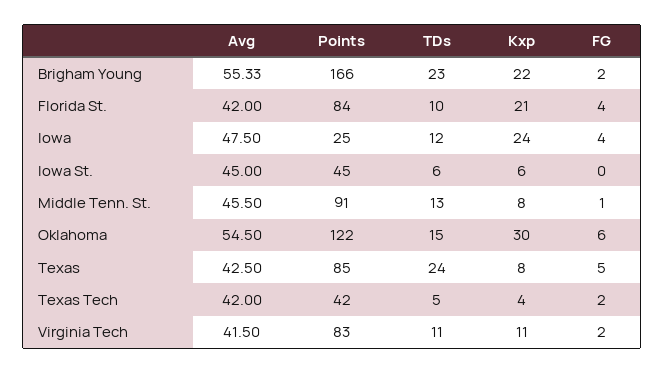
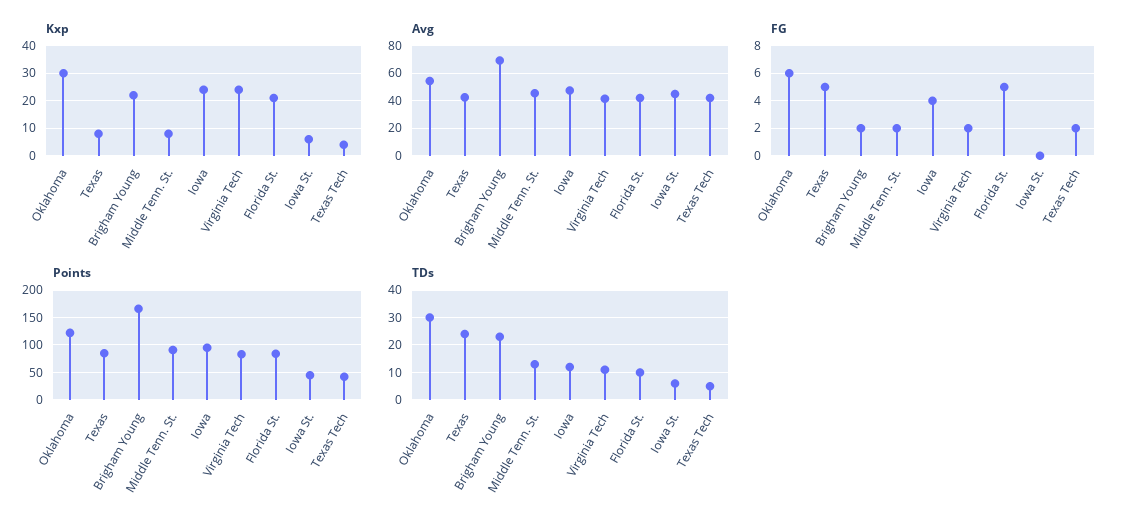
  {
    "Avg": {
-     "Brigham Young": 55.33,
+     "Brigham Young": 70,
      "Florida St.": 42,
      "Iowa": 47.5,
      "Iowa St.": 45,
      "Middle Tenn. St.": 45.5,
      "Oklahoma": 54.5,
      "Texas": 42.5,
      "Texas Tech": 42,
      "Virginia Tech": 41.5
    },
    "Points": {
      "Brigham Young": 166,
      "Florida St.": 84,
-     "Iowa": 25,
+     "Iowa": 100,
      "Iowa St.": 45,
      "Middle Tenn. St.": 91,
      "Oklahoma": 122,
      "Texas": 85,
      "Texas Tech": 42,
      "Virginia Tech": 83
    },
    "TDs": {
      "Brigham Young": 23,
      "Florida St.": 10,
      "Iowa": 12,
      "Iowa St.": 6,
      "Middle Tenn. St.": 13,
-     "Oklahoma": 15,
+     "Oklahoma": 30,
      "Texas": 24,
      "Texas Tech": 5,
      "Virginia Tech": 11
    },
    "Kxp": {
      "Brigham Young": 22,
      "Florida St.": 21,
      "Iowa": 24,
      "Iowa St.": 6,
      "Middle Tenn. St.": 8,
      "Oklahoma": 30,
      "Texas": 8,
      "Texas Tech": 4,
-     "Virginia Tech": 11
+     "Virginia Tech": 25
    },
    "FG": {
      "Brigham Young": 2,
-     "Florida St.": 4,
+     "Florida St.": 5,
      "Iowa": 4,
      "Iowa St.": 0,
-     "Middle Tenn. St.": 1,
+     "Middle Tenn. St.": 2,
      "Oklahoma": 6,
      "Texas": 5,
      "Texas Tech": 2,
      "Virginia Tech": 2
    }
  }

